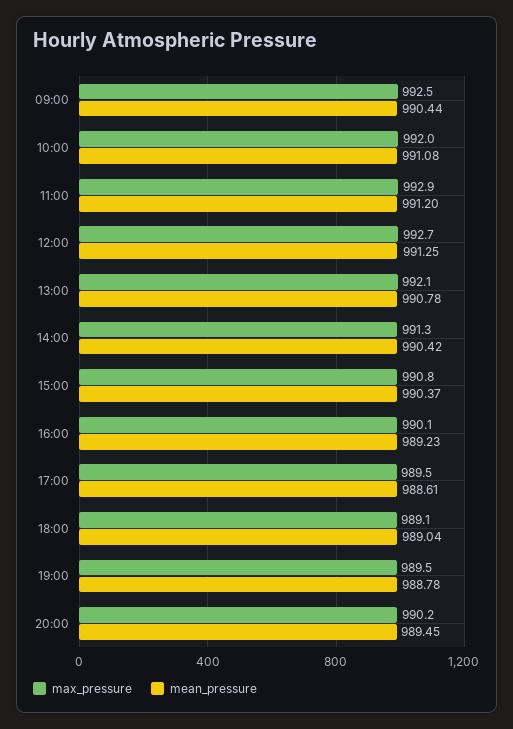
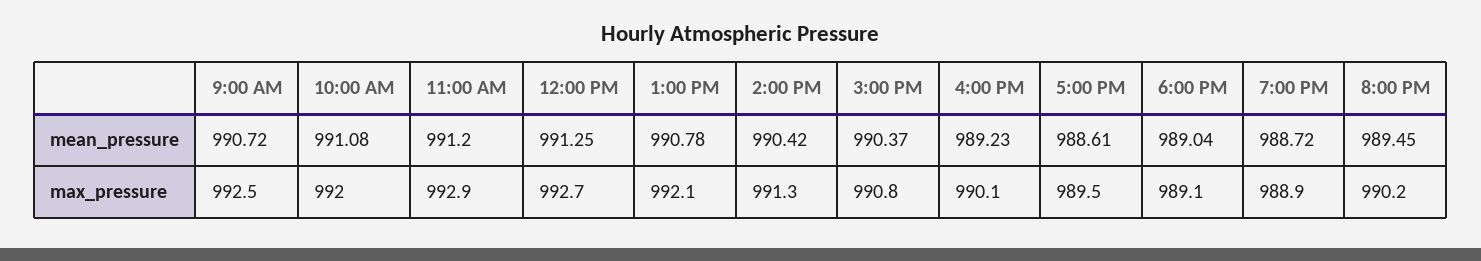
  {
    "max_pressure": {
      "09:00": 992.5,
      "10:00": 992,
      "11:00": 992.9,
      "12:00": 992.7,
      "13:00": 992.1,
      "14:00": 991.3,
      "15:00": 990.8,
      "16:00": 990.1,
      "17:00": 989.5,
      "18:00": 989.1,
-     "19:00": 989.5,
+     "19:00": 988.9,
      "20:00": 990.2
    },
    "mean_pressure": {
-     "09:00": 990.44,
+     "09:00": 990.72,
      "10:00": 991.08,
      "11:00": 991.2,
      "12:00": 991.25,
      "13:00": 990.78,
      "14:00": 990.42,
      "15:00": 990.37,
      "16:00": 989.23,
      "17:00": 988.61,
      "18:00": 989.04,
-     "19:00": 988.78,
+     "19:00": 988.72,
      "20:00": 989.45
    }
  }

